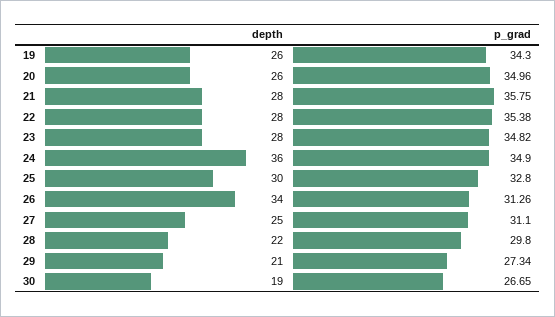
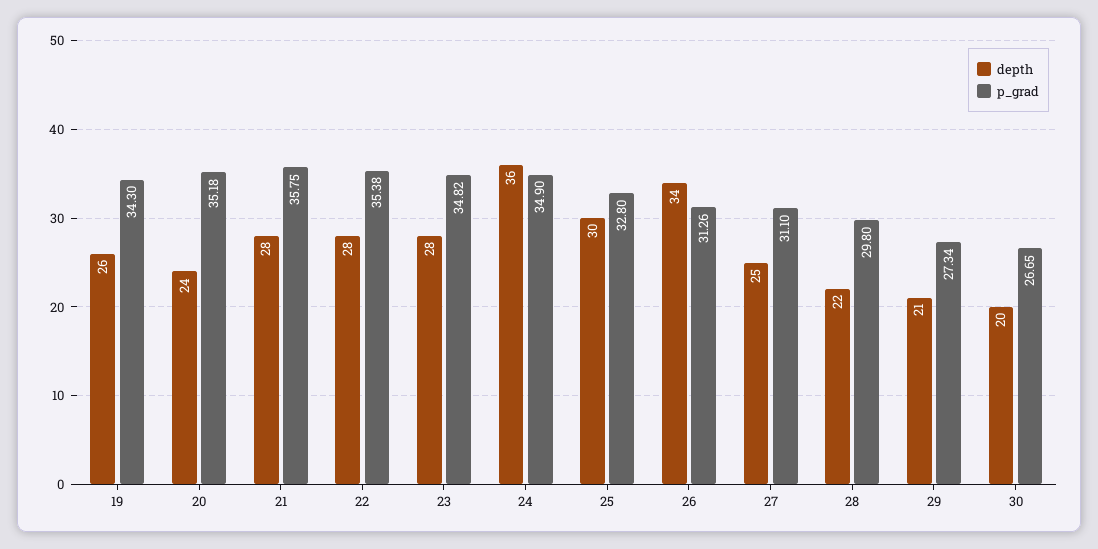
  {
    "depth": {
      "19": 26,
-     "20": 26,
+     "20": 24,
      "21": 28,
      "22": 28,
      "23": 28,
      "24": 36,
      "25": 30,
      "26": 34,
      "27": 25,
      "28": 22,
      "29": 21,
-     "30": 19
+     "30": 20
    },
    "p_grad": {
      "19": 34.3,
-     "20": 34.96,
+     "20": 35.18,
      "21": 35.75,
      "22": 35.38,
      "23": 34.82,
      "24": 34.9,
      "25": 32.8,
      "26": 31.26,
      "27": 31.1,
      "28": 29.8,
      "29": 27.34,
      "30": 26.65
    }
  }

